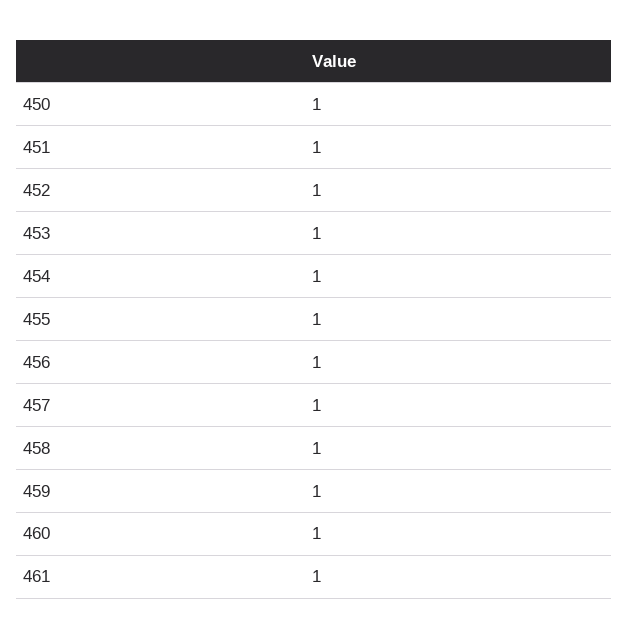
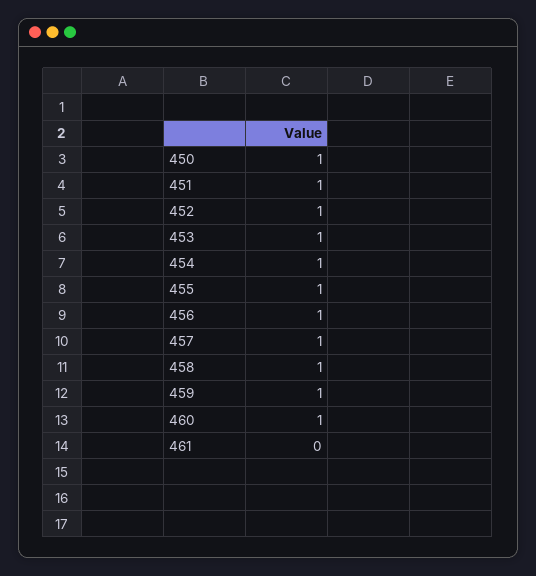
  {
    "450": 1,
    "451": 1,
    "452": 1,
    "453": 1,
    "454": 1,
    "455": 1,
    "456": 1,
    "457": 1,
    "458": 1,
    "459": 1,
    "460": 1,
-   "461": 1
+   "461": 0
  }

